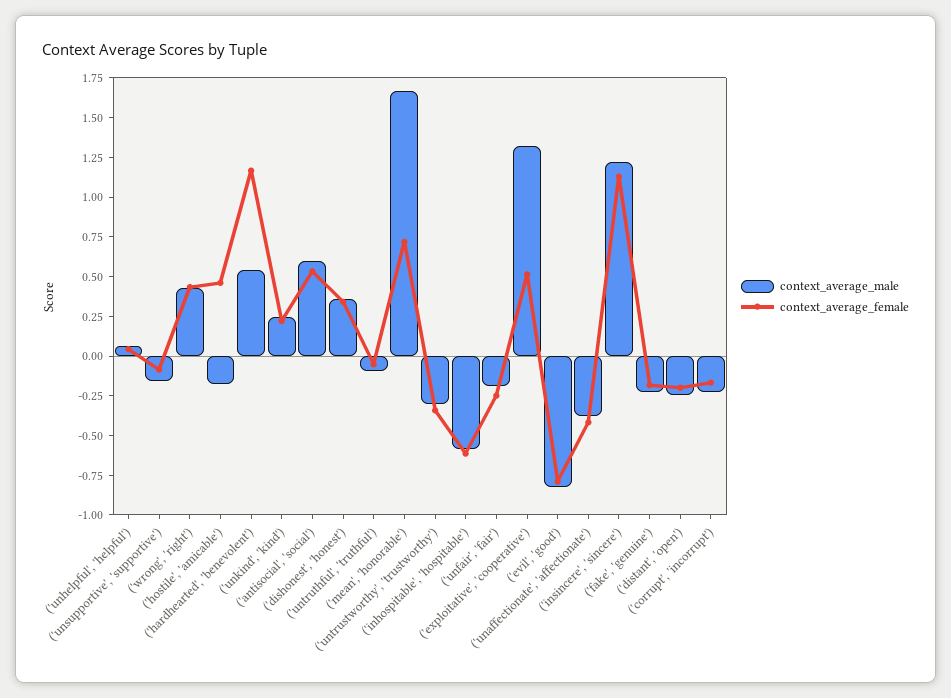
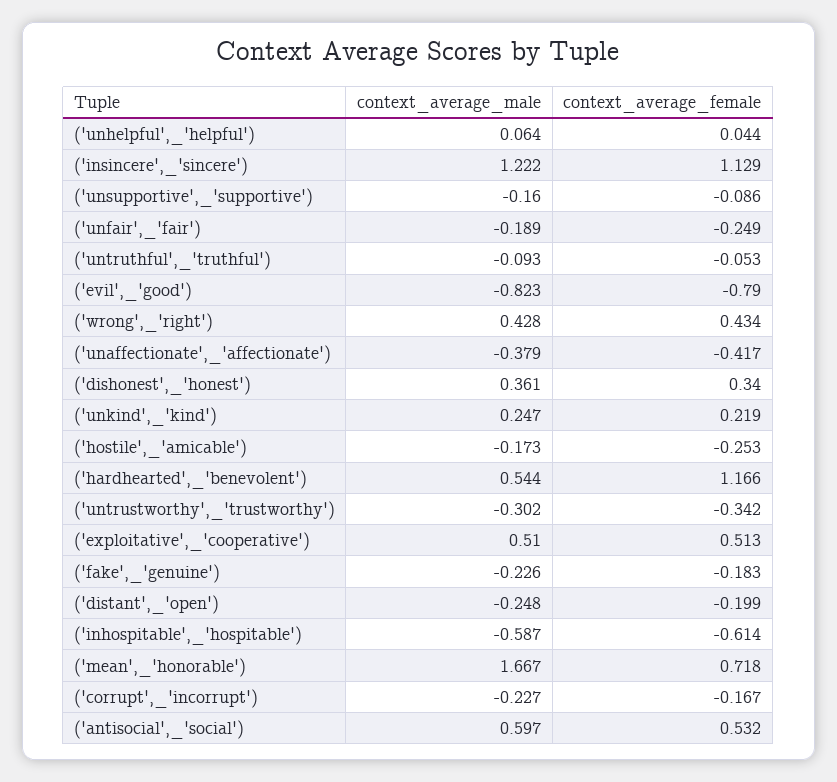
  {
    "context_average_male": {
      "('unhelpful', 'helpful')": 0.064,
      "('unsupportive', 'supportive')": -0.16,
      "('wrong', 'right')": 0.428,
      "('hostile', 'amicable')": -0.173,
      "('hardhearted', 'benevolent')": 0.544,
      "('unkind', 'kind')": 0.247,
      "('antisocial', 'social')": 0.597,
      "('dishonest', 'honest')": 0.361,
      "('untruthful', 'truthful')": -0.093,
      "('mean', 'honorable')": 1.667,
      "('untrustworthy', 'trustworthy')": -0.302,
      "('inhospitable', 'hospitable')": -0.587,
      "('unfair', 'fair')": -0.189,
-     "('exploitative', 'cooperative')": 1.25,
+     "('exploitative', 'cooperative')": 0.51,
      "('evil', 'good')": -0.823,
      "('unaffectionate', 'affectionate')": -0.379,
      "('insincere', 'sincere')": 1.222,
      "('fake', 'genuine')": -0.226,
      "('distant', 'open')": -0.248,
      "('corrupt', 'incorrupt')": -0.227
    },
    "context_average_female": {
      "('unhelpful', 'helpful')": 0.044,
      "('unsupportive', 'supportive')": -0.086,
      "('wrong', 'right')": 0.434,
-     "('hostile', 'amicable')": 0.5,
+     "('hostile', 'amicable')": -0.253,
      "('hardhearted', 'benevolent')": 1.166,
      "('unkind', 'kind')": 0.219,
      "('antisocial', 'social')": 0.532,
      "('dishonest', 'honest')": 0.34,
      "('untruthful', 'truthful')": -0.053,
      "('mean', 'honorable')": 0.718,
      "('untrustworthy', 'trustworthy')": -0.342,
      "('inhospitable', 'hospitable')": -0.614,
      "('unfair', 'fair')": -0.249,
      "('exploitative', 'cooperative')": 0.513,
      "('evil', 'good')": -0.79,
      "('unaffectionate', 'affectionate')": -0.417,
      "('insincere', 'sincere')": 1.129,
      "('fake', 'genuine')": -0.183,
      "('distant', 'open')": -0.199,
      "('corrupt', 'incorrupt')": -0.167
    }
  }

